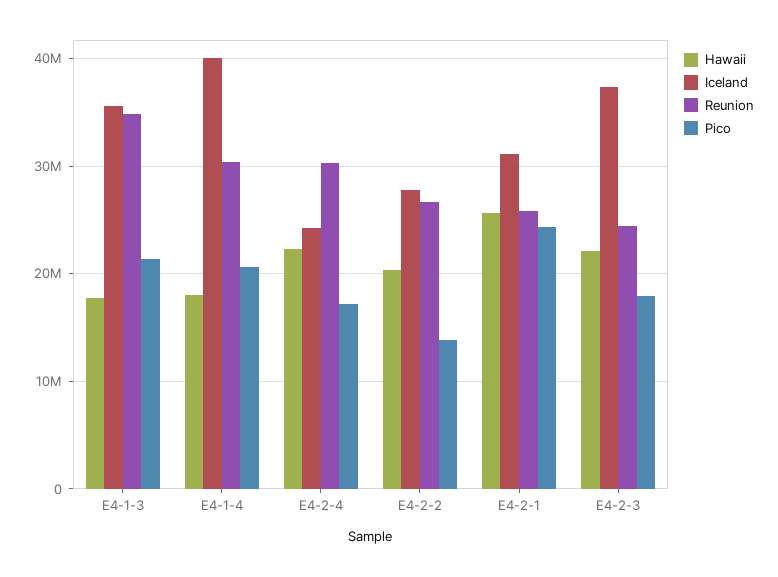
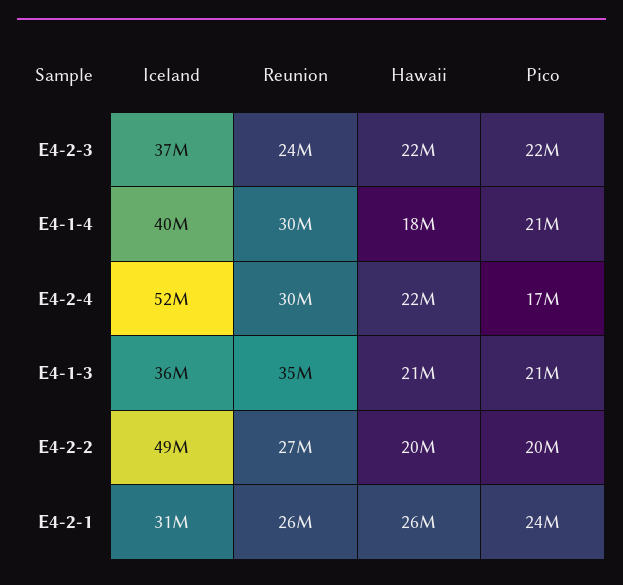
  {
    "Hawaii": {
-     "E4-1-3": 18000000,
+     "E4-1-3": 21000000,
      "E4-1-4": 18000000,
      "E4-2-4": 22000000,
      "E4-2-2": 20000000,
      "E4-2-1": 26000000,
      "E4-2-3": 22000000
    },
    "Iceland": {
      "E4-1-3": 36000000,
      "E4-1-4": 40000000,
-     "E4-2-4": 24000000,
+     "E4-2-4": 52000000,
-     "E4-2-2": 28000000,
+     "E4-2-2": 49000000,
      "E4-2-1": 31000000,
      "E4-2-3": 37000000
    },
    "Reunion": {
      "E4-1-3": 35000000,
      "E4-1-4": 30000000,
      "E4-2-4": 30000000,
      "E4-2-2": 27000000,
      "E4-2-1": 26000000,
      "E4-2-3": 24000000
    },
    "Pico": {
      "E4-1-3": 21000000,
      "E4-1-4": 21000000,
      "E4-2-4": 17000000,
-     "E4-2-2": 14000000,
+     "E4-2-2": 20000000,
      "E4-2-1": 24000000,
-     "E4-2-3": 18000000
+     "E4-2-3": 22000000
    }
  }

